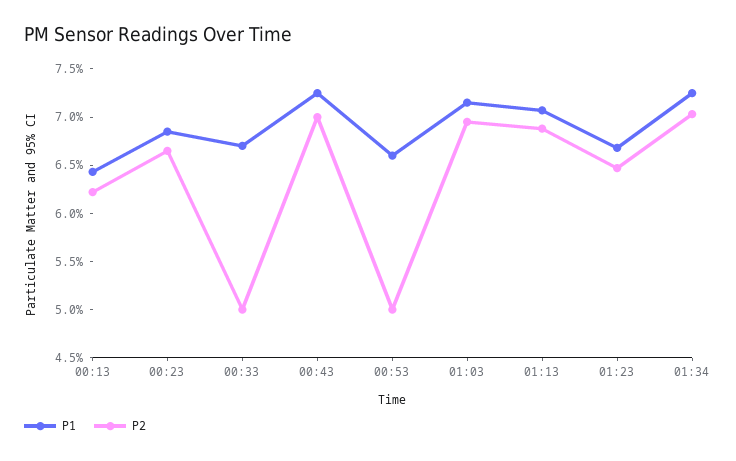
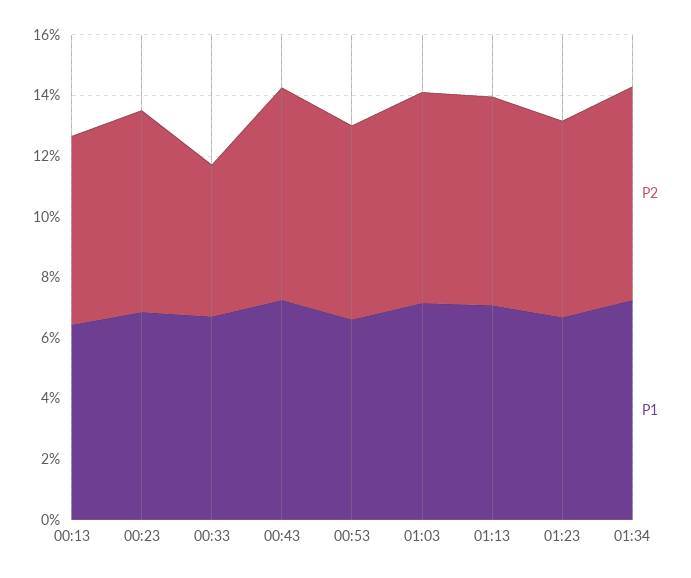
  {
    "P1": {
      "00:13": 6.4,
      "00:23": 6.9,
      "00:33": 6.7,
      "00:43": 7.3,
      "00:53": 6.6,
      "01:03": 7.2,
      "01:13": 7.1,
      "01:23": 6.7,
      "01:34": 7.3
    },
    "P2": {
      "00:13": 6.2,
      "00:23": 6.7,
      "00:33": 5,
      "00:43": 7,
-     "00:53": 5,
+     "00:53": 6.5,
      "01:03": 7,
      "01:13": 6.9,
      "01:23": 6.5,
      "01:34": 7
    }
  }

